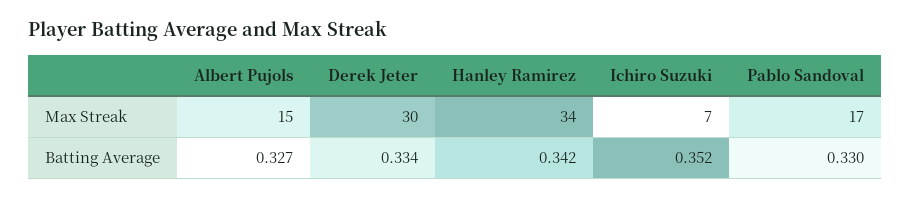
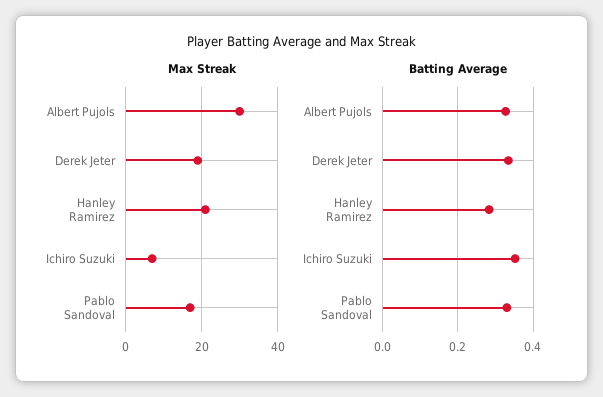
  {
    "Max Streak": {
-     "Albert Pujols": 15,
+     "Albert Pujols": 30,
-     "Derek Jeter": 30,
+     "Derek Jeter": 20,
-     "Hanley Ramirez": 34,
+     "Hanley Ramirez": 20,
      "Ichiro Suzuki": 7,
      "Pablo Sandoval": 17
    },
    "Batting Average": {
      "Albert Pujols": 0.327,
      "Derek Jeter": 0.334,
-     "Hanley Ramirez": 0.342,
+     "Hanley Ramirez": 0.28,
      "Ichiro Suzuki": 0.352,
      "Pablo Sandoval": 0.33
    }
  }

